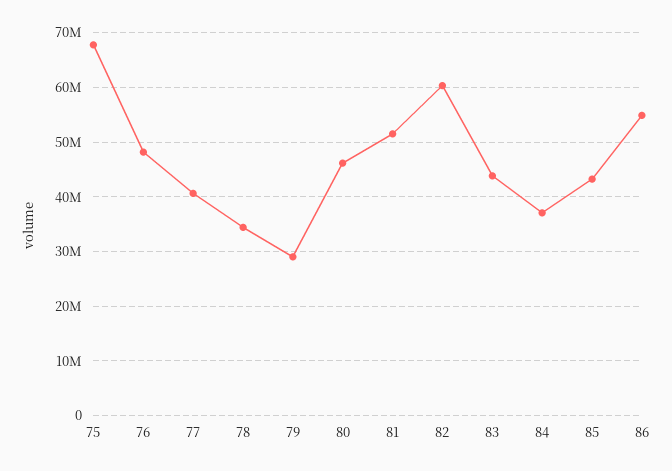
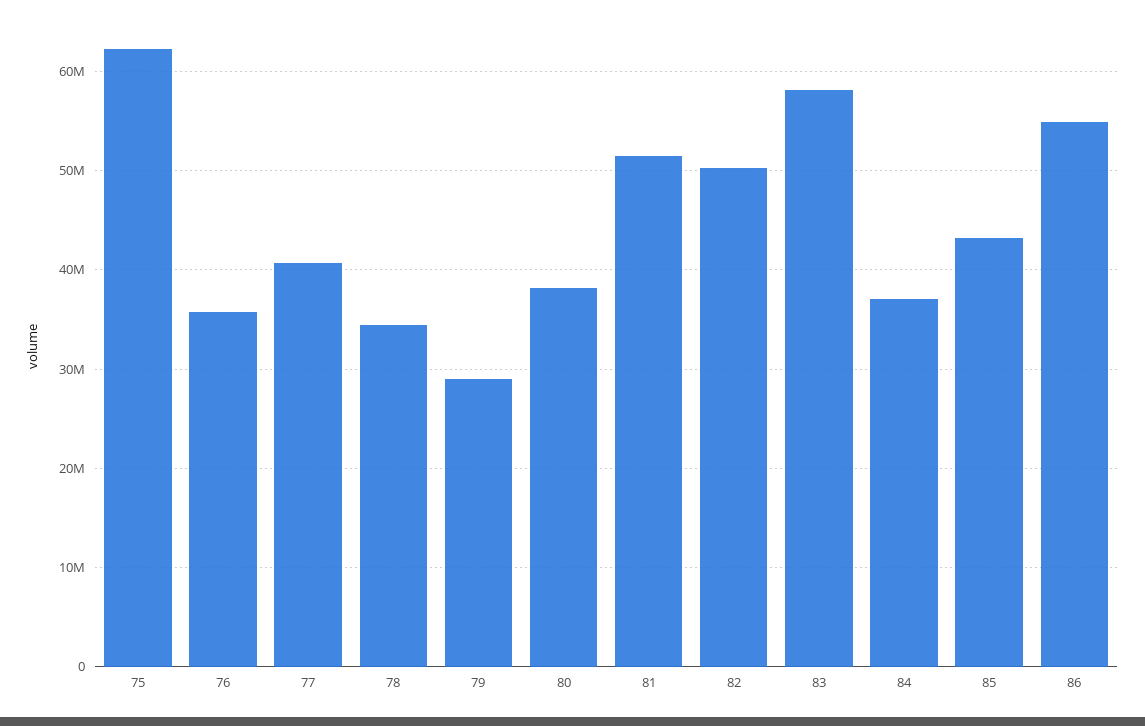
  {
-   "75": 68000000,
+   "75": 62000000,
-   "76": 48000000,
+   "76": 36000000,
    "77": 41000000,
    "78": 34000000,
    "79": 29000000,
-   "80": 46000000,
+   "80": 38000000,
    "81": 52000000,
-   "82": 60000000,
+   "82": 50000000,
-   "83": 44000000,
+   "83": 58000000,
    "84": 37000000,
    "85": 43000000,
    "86": 55000000
  }

